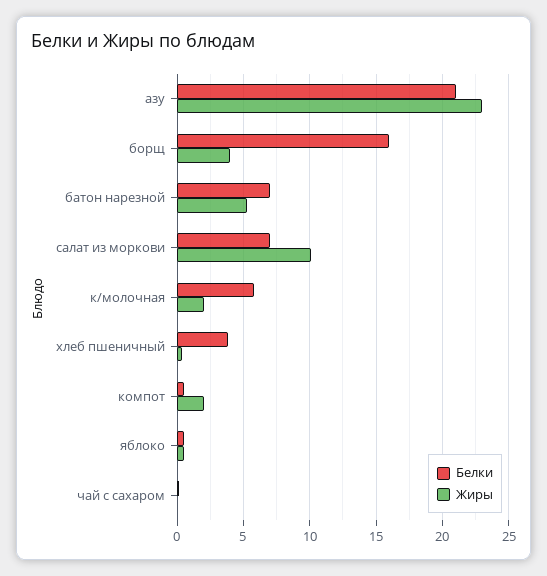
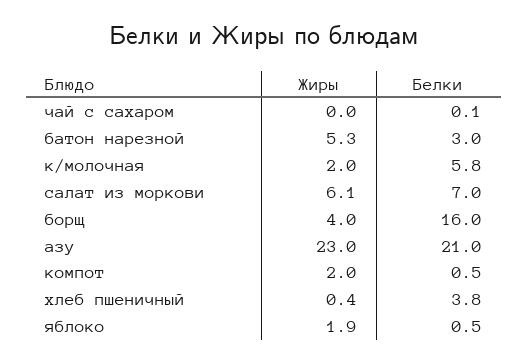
  {
    "Белки": {
      "азу": 21,
      "борщ": 16,
-     "батон нарезной": 7,
+     "батон нарезной": 3,
      "салат из моркови": 7,
      "к/молочная": 5.8,
      "хлеб пшеничный": 3.8,
      "компот": 0.5,
      "яблоко": 0.5,
      "чай с сахаром": 0.1
    },
    "Жиры": {
      "азу": 23,
      "борщ": 4,
      "батон нарезной": 5.3,
-     "салат из моркови": 10,
+     "салат из моркови": 6.1,
      "к/молочная": 2,
      "хлеб пшеничный": 0.4,
      "компот": 2,
-     "яблоко": 0.5,
+     "яблоко": 1.9,
      "чай с сахаром": 0
    }
  }

